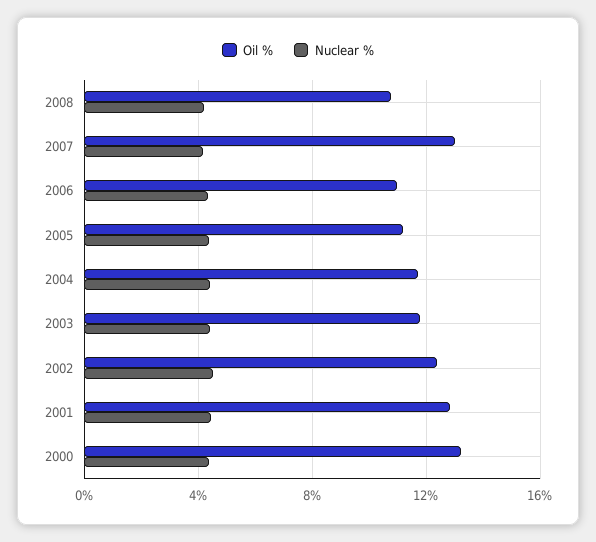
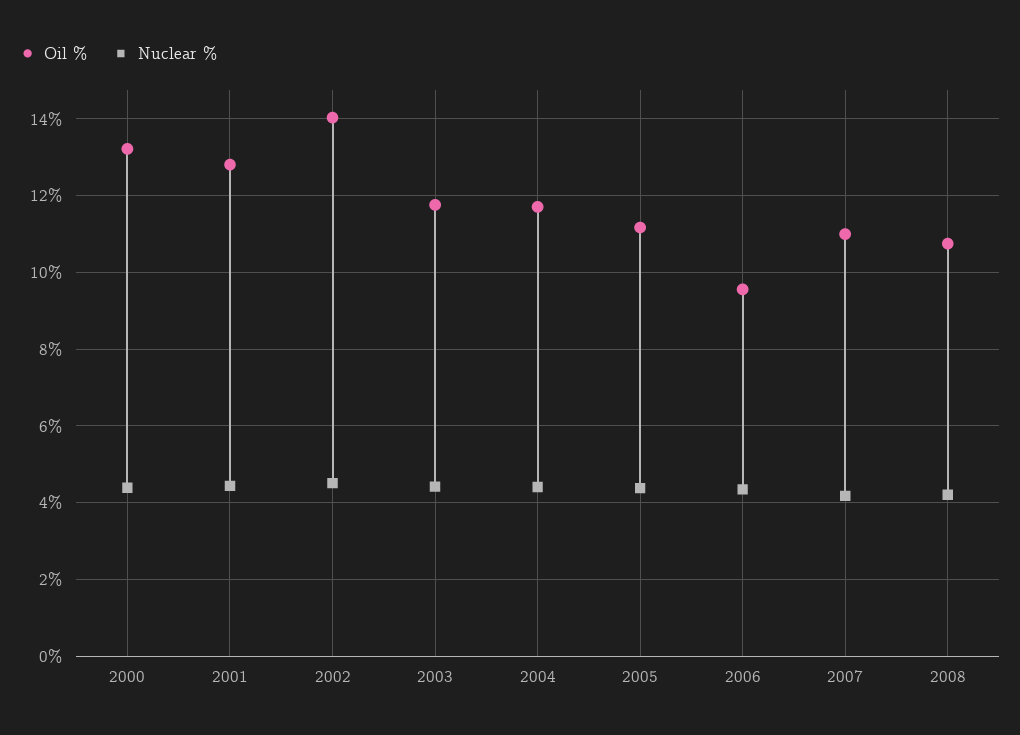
  {
    "Oil %": {
      "2008": 10.8,
-     "2007": 13,
+     "2007": 11,
-     "2006": 11,
+     "2006": 9.6,
      "2005": 11.2,
      "2004": 11.8,
      "2003": 11.8,
-     "2002": 12.5,
+     "2002": 14,
      "2001": 12.8,
      "2000": 13.2
    },
    "Nuclear %": {
      "2008": 4.2,
      "2007": 4.2,
      "2006": 4.4,
      "2005": 4.4,
      "2004": 4.4,
      "2003": 4.4,
      "2002": 4.6,
      "2001": 4.4,
      "2000": 4.4
    }
  }

